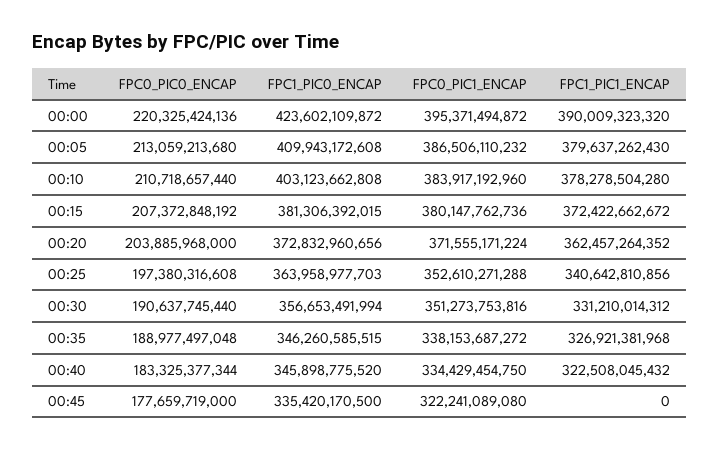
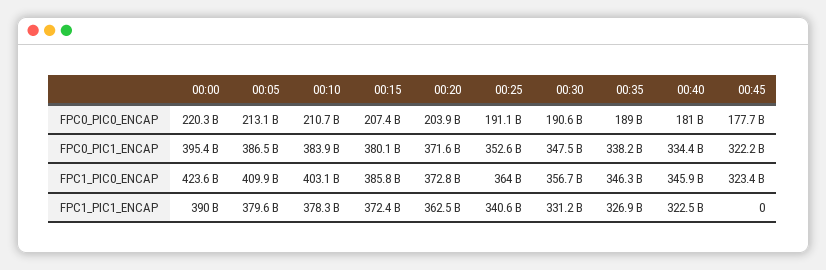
  {
    "FPC0_PIC0_ENCAP": {
      "00:00": 220325424136,
      "00:05": 213059213680,
      "00:10": 210718657440,
      "00:15": 207372848192,
      "00:20": 203885968000,
-     "00:25": 197380316608,
+     "00:25": 191100000000,
      "00:30": 190637745440,
      "00:35": 188977497048,
-     "00:40": 183325377344,
+     "00:40": 181000000000,
      "00:45": 177659719000
    },
    "FPC1_PIC0_ENCAP": {
      "00:00": 423602109872,
      "00:05": 409943172608,
      "00:10": 403123662808,
-     "00:15": 381306392015,
+     "00:15": 385800000000,
      "00:20": 372832960656,
      "00:25": 363958977703,
      "00:30": 356653491994,
      "00:35": 346260585515,
      "00:40": 345898775520,
-     "00:45": 335420170500
+     "00:45": 323400000000
    },
    "FPC0_PIC1_ENCAP": {
      "00:00": 395371494872,
      "00:05": 386506110232,
      "00:10": 383917192960,
      "00:15": 380147762736,
      "00:20": 371555171224,
      "00:25": 352610271288,
-     "00:30": 351273753816,
+     "00:30": 347500000000,
      "00:35": 338153687272,
      "00:40": 334429454750,
      "00:45": 322241089080
    },
    "FPC1_PIC1_ENCAP": {
      "00:00": 390009323320,
      "00:05": 379637262430,
      "00:10": 378278504280,
      "00:15": 372422662672,
      "00:20": 362457264352,
      "00:25": 340642810856,
      "00:30": 331210014312,
      "00:35": 326921381968,
      "00:40": 322508045432,
      "00:45": 0
    }
  }

